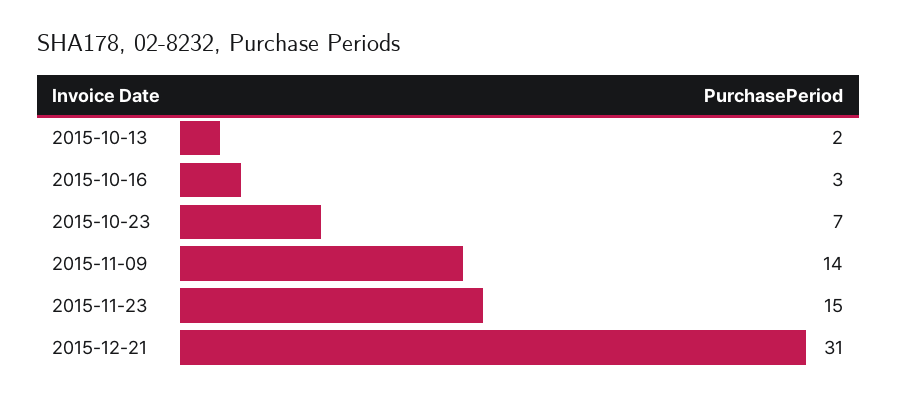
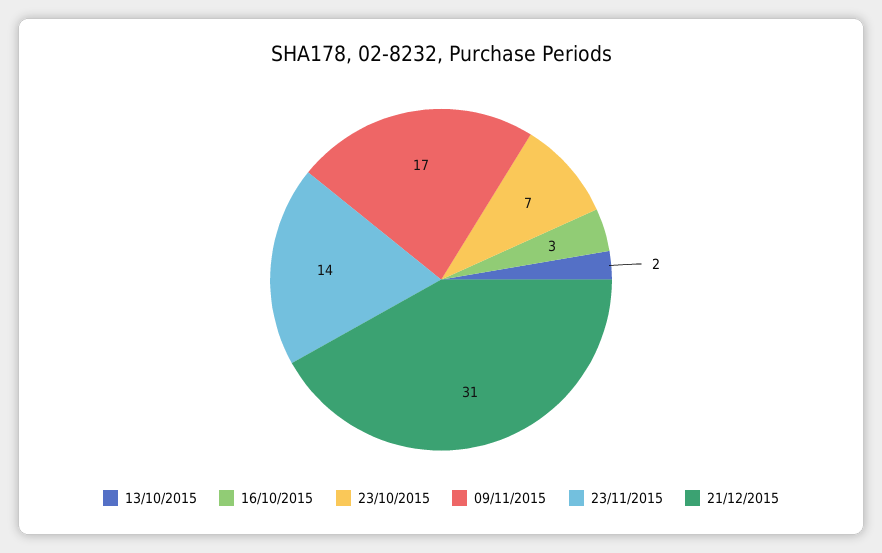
  {
    "2015-10-13": 2,
    "2015-10-16": 3,
    "2015-10-23": 7,
-   "2015-11-09": 14,
+   "2015-11-09": 17,
-   "2015-11-23": 15,
+   "2015-11-23": 14,
    "2015-12-21": 31
  }

